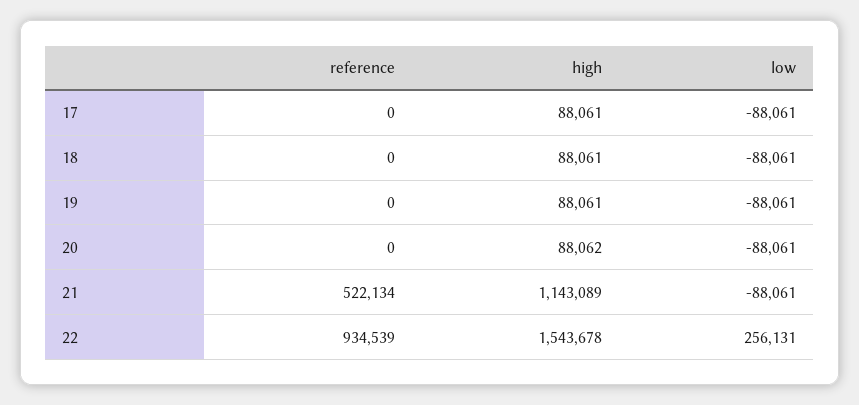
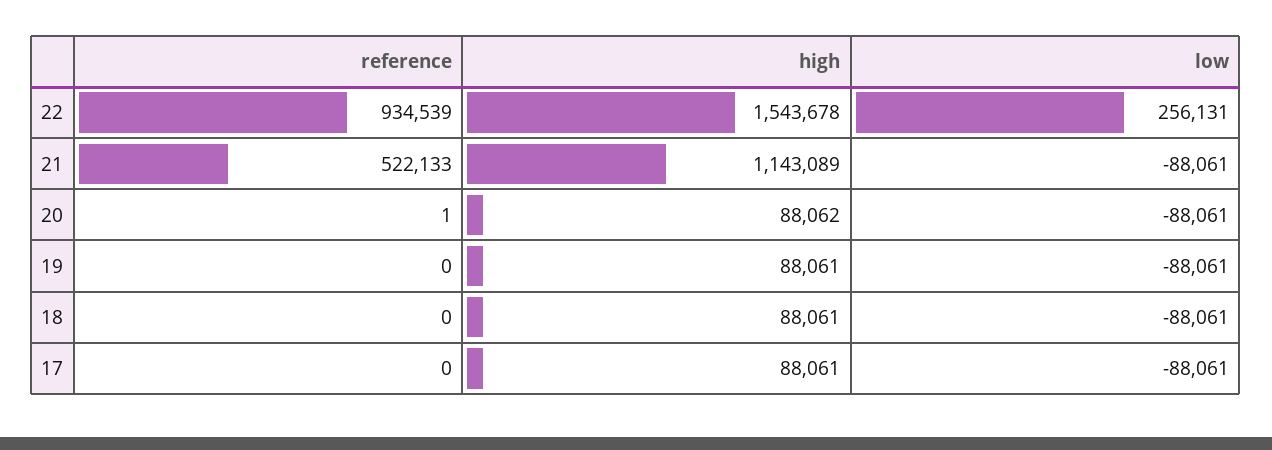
  {
    "reference": {
      "17": 0,
      "18": 0,
      "19": 0,
-     "20": 0,
+     "20": 1,
-     "21": 522134,
+     "21": 522133,
      "22": 934539
    },
    "high": {
      "17": 88061,
      "18": 88061,
      "19": 88061,
      "20": 88062,
      "21": 1143089,
      "22": 1543678
    },
    "low": {
      "17": -88061,
      "18": -88061,
      "19": -88061,
      "20": -88061,
      "21": -88061,
      "22": 256131
    }
  }

